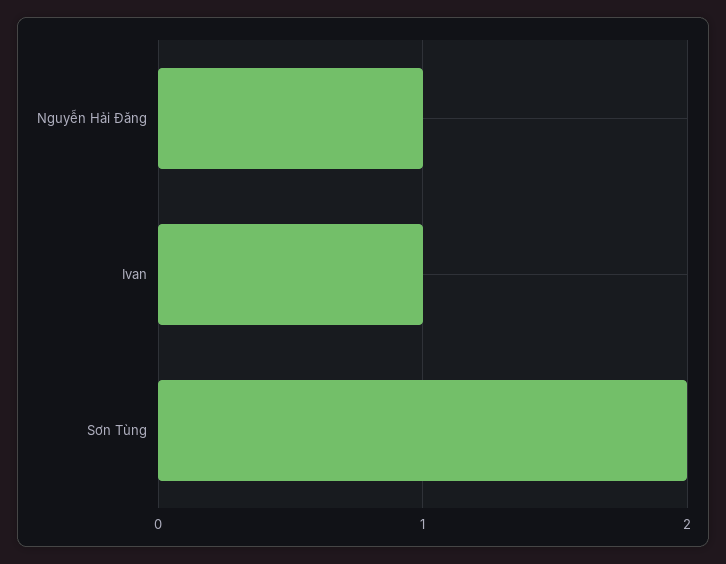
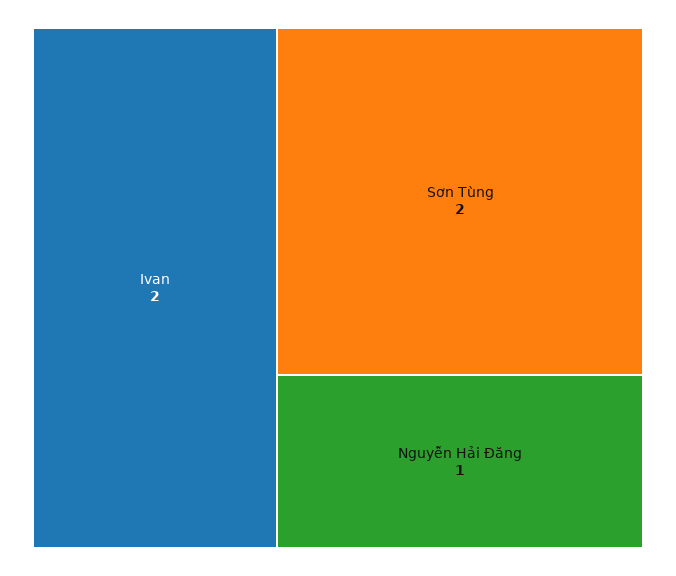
  {
    "Nguyễn Hải Đăng": 1,
-   "Ivan": 1,
+   "Ivan": 2,
    "Sơn Tùng": 2
  }

